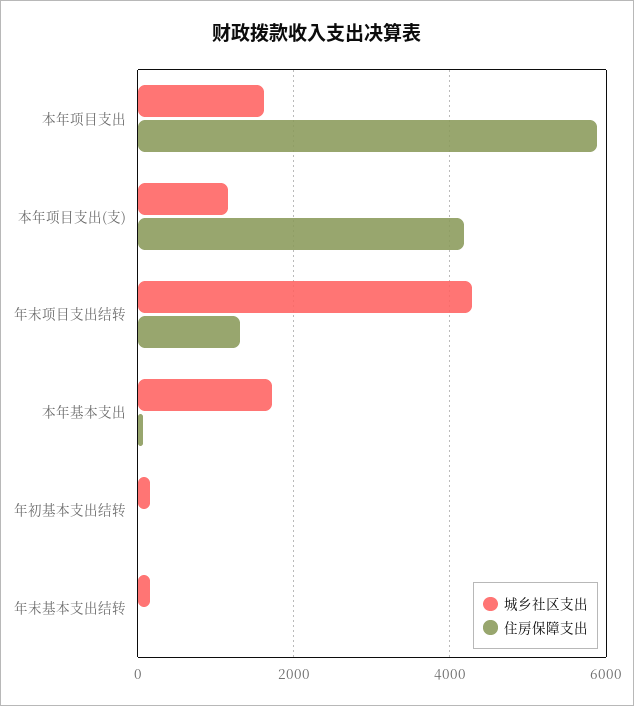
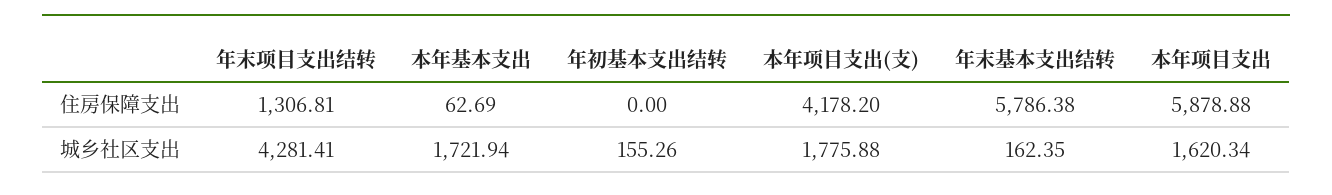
  {
    "城乡社区支出": {
      "本年项目支出": 1620.34,
-     "本年项目支出(支)": 1200,
+     "本年项目支出(支)": 1775.88,
      "年末项目支出结转": 4281.41,
      "本年基本支出": 1721.94,
      "年初基本支出结转": 155.26,
      "年末基本支出结转": 162.35
    },
    "住房保障支出": {
      "本年项目支出": 5878.88,
      "本年项目支出(支)": 4178.2,
      "年末项目支出结转": 1306.81,
      "本年基本支出": 62.69,
      "年初基本支出结转": 0,
-     "年末基本支出结转": 0
+     "年末基本支出结转": 5786.38
    }
  }

